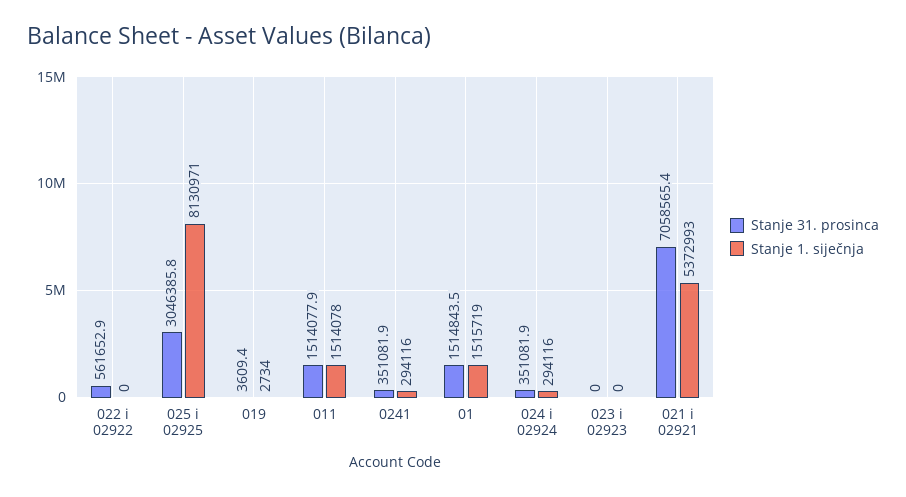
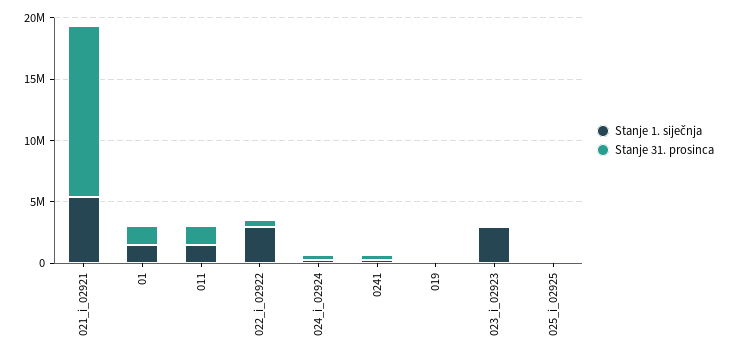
  {
    "Stanje 31. prosinca": {
      "022 i 02922": 561652.9,
-     "025 i 02925": 3046385.8,
+     "025 i 02925": 0,
      "019": 3609.4,
      "011": 1514077.9,
      "0241": 351081.9,
      "01": 1514843.5,
      "024 i 02924": 351081.9,
      "023 i 02923": 0,
-     "021 i 02921": 7058565.4
+     "021 i 02921": 14000000
    },
    "Stanje 1. siječnja": {
-     "022 i 02922": 0,
+     "022 i 02922": 3000000,
-     "025 i 02925": 8130971,
+     "025 i 02925": 0,
      "019": 2734,
      "011": 1514078,
      "0241": 294116,
      "01": 1515719,
      "024 i 02924": 294116,
-     "023 i 02923": 0,
+     "023 i 02923": 3000000,
      "021 i 02921": 5372993
    }
  }

